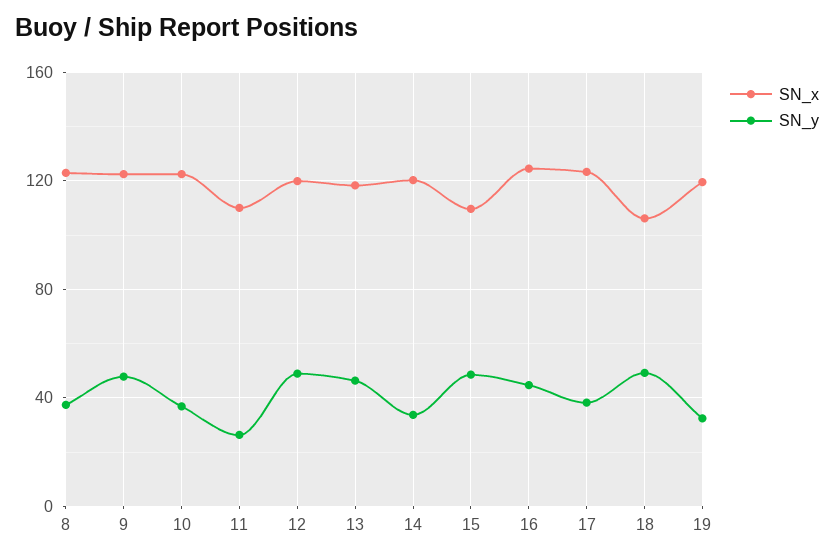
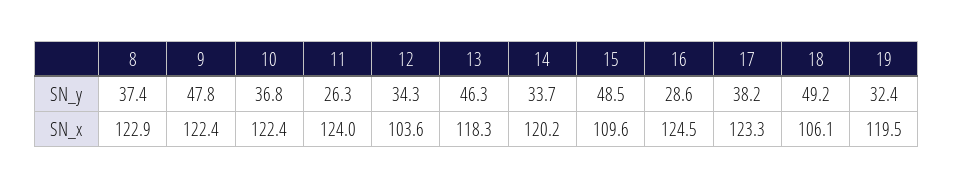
  {
    "SN_x": {
      "8": 122.9,
      "9": 122.4,
      "10": 122.4,
-     "11": 110,
+     "11": 124,
-     "12": 120,
+     "12": 103.6,
      "13": 118.3,
      "14": 120.2,
      "15": 109.6,
      "16": 124.5,
      "17": 123.3,
      "18": 106.1,
      "19": 119.5
    },
    "SN_y": {
      "8": 37.4,
      "9": 47.8,
      "10": 36.8,
      "11": 26.3,
-     "12": 50,
+     "12": 34.3,
      "13": 46.3,
      "14": 33.7,
      "15": 48.5,
-     "16": 45,
+     "16": 28.6,
      "17": 38.2,
      "18": 49.2,
      "19": 32.4
    }
  }

